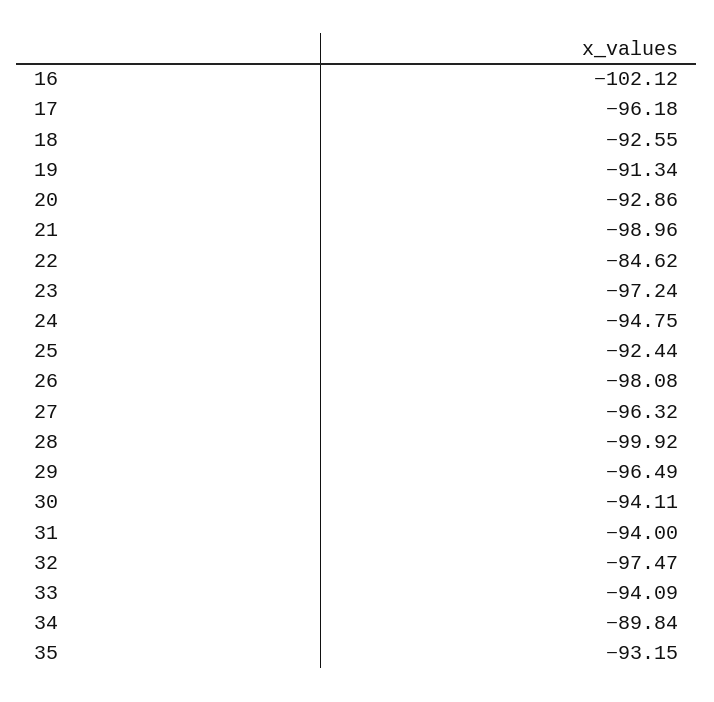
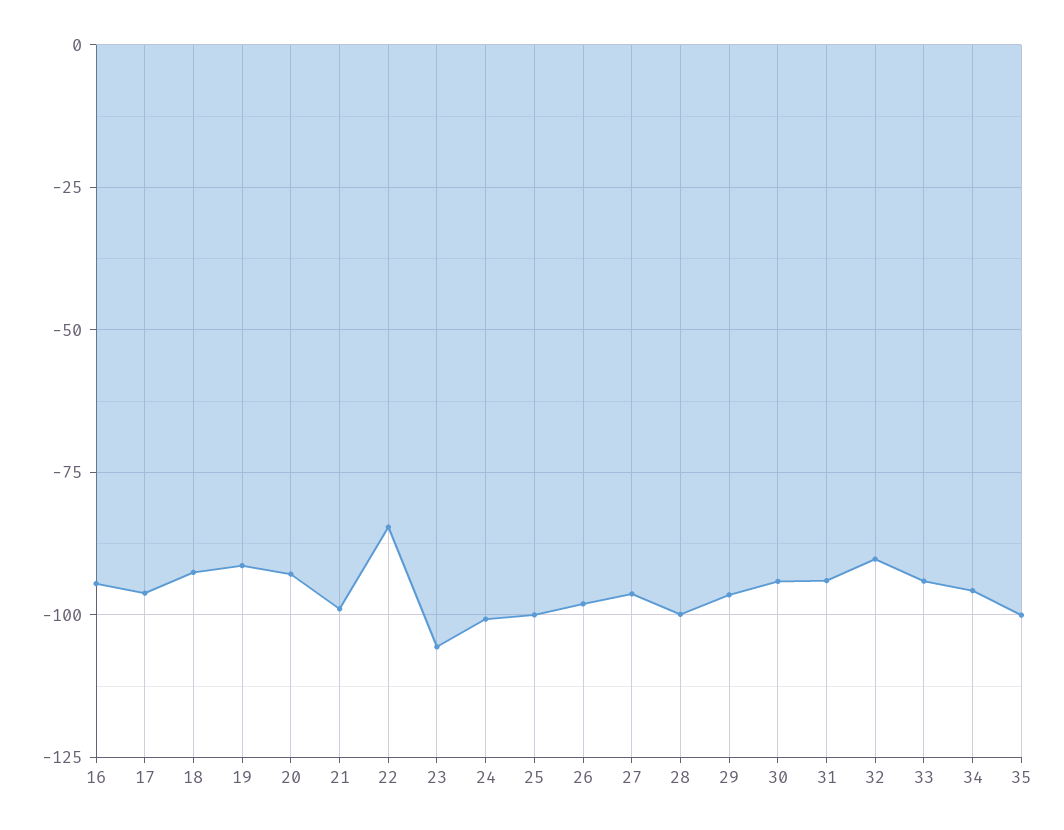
  {
-   "16": -102.12,
+   "16": -95,
    "17": -96.18,
    "18": -92.55,
    "19": -91.34,
    "20": -92.86,
    "21": -98.96,
    "22": -84.62,
-   "23": -97.24,
+   "23": -105,
-   "24": -94.75,
+   "24": -100,
-   "25": -92.44,
+   "25": -100,
    "26": -98.08,
    "27": -96.32,
    "28": -99.92,
    "29": -96.49,
    "30": -94.11,
    "31": -94,
-   "32": -97.47,
+   "32": -90,
    "33": -94.09,
-   "34": -89.84,
+   "34": -95,
-   "35": -93.15
+   "35": -100
  }

